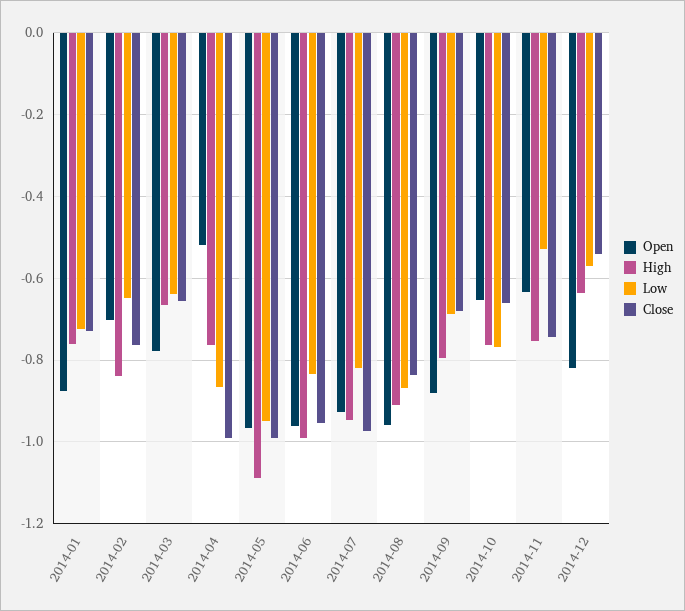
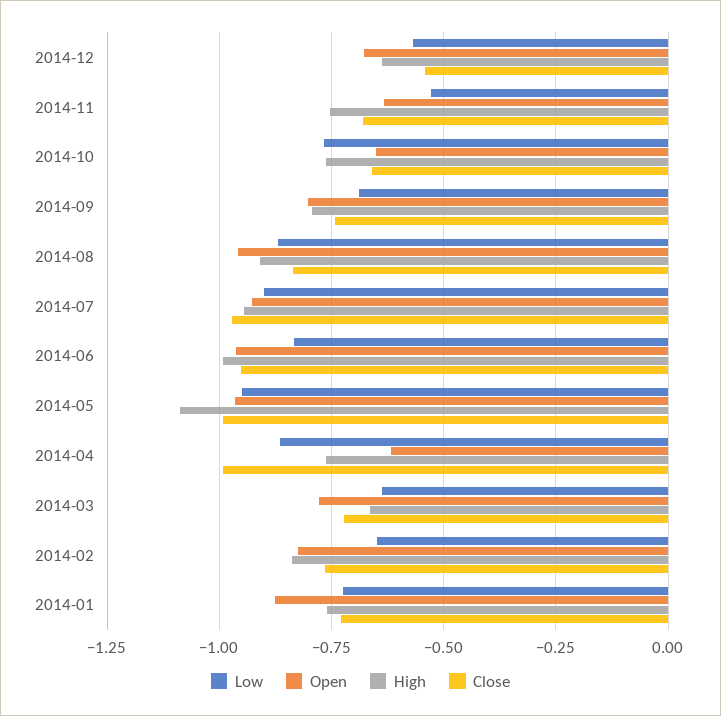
  {
    "Open": {
      "2014-01": -0.88,
-     "2014-02": -0.7,
+     "2014-02": -0.825,
      "2014-03": -0.78,
-     "2014-04": -0.52,
+     "2014-04": -0.625,
      "2014-05": -0.96,
      "2014-06": -0.96,
      "2014-07": -0.92,
      "2014-08": -0.96,
-     "2014-09": -0.88,
+     "2014-09": -0.8,
      "2014-10": -0.66,
      "2014-11": -0.64,
-     "2014-12": -0.82
+     "2014-12": -0.675
    },
    "High": {
      "2014-01": -0.76,
      "2014-02": -0.84,
      "2014-03": -0.66,
      "2014-04": -0.76,
      "2014-05": -1.08,
      "2014-06": -1,
      "2014-07": -0.94,
      "2014-08": -0.92,
      "2014-09": -0.8,
      "2014-10": -0.76,
      "2014-11": -0.76,
      "2014-12": -0.64
    },
    "Low": {
      "2014-01": -0.72,
      "2014-02": -0.64,
      "2014-03": -0.64,
      "2014-04": -0.86,
      "2014-05": -0.96,
      "2014-06": -0.84,
-     "2014-07": -0.82,
+     "2014-07": -0.9,
      "2014-08": -0.86,
      "2014-09": -0.68,
      "2014-10": -0.76,
      "2014-11": -0.52,
      "2014-12": -0.56
    },
    "Close": {
      "2014-01": -0.72,
      "2014-02": -0.76,
-     "2014-03": -0.66,
+     "2014-03": -0.725,
      "2014-04": -1,
      "2014-05": -1,
      "2014-06": -0.96,
      "2014-07": -0.98,
      "2014-08": -0.84,
-     "2014-09": -0.68,
+     "2014-09": -0.75,
      "2014-10": -0.66,
-     "2014-11": -0.74,
+     "2014-11": -0.675,
      "2014-12": -0.54
    }
  }

